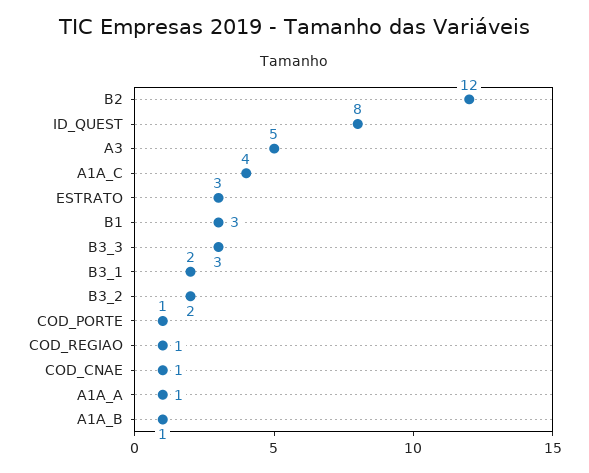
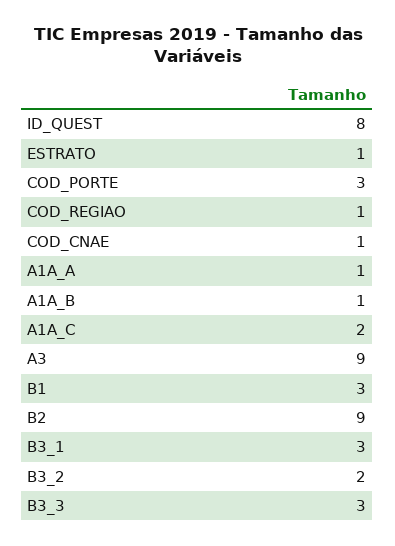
  {
-   "B2": 12,
+   "B2": 9,
    "ID_QUEST": 8,
-   "A3": 5,
+   "A3": 9,
-   "A1A_C": 4,
+   "A1A_C": 2,
-   "ESTRATO": 3,
+   "ESTRATO": 1,
    "B1": 3,
    "B3_3": 3,
-   "B3_1": 2,
+   "B3_1": 3,
    "B3_2": 2,
-   "COD_PORTE": 1,
+   "COD_PORTE": 3,
    "COD_REGIAO": 1,
    "COD_CNAE": 1,
    "A1A_A": 1,
    "A1A_B": 1
  }

